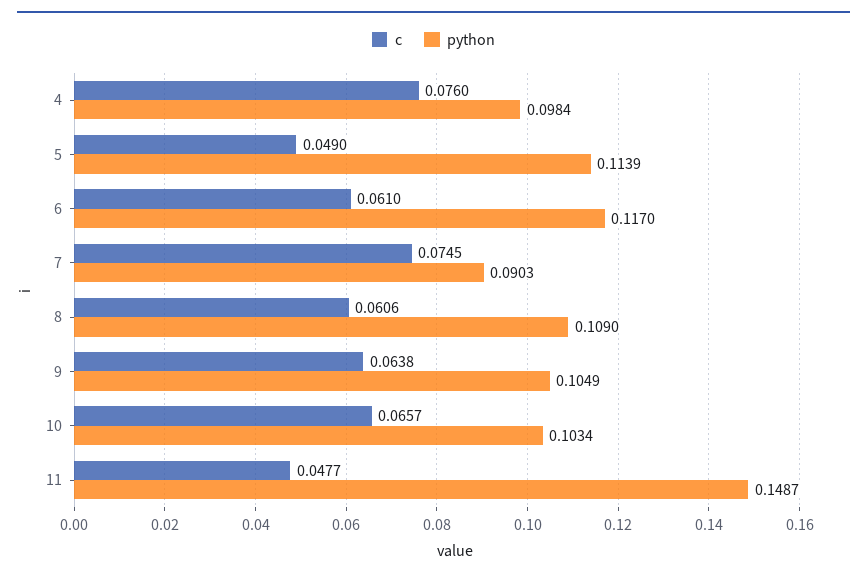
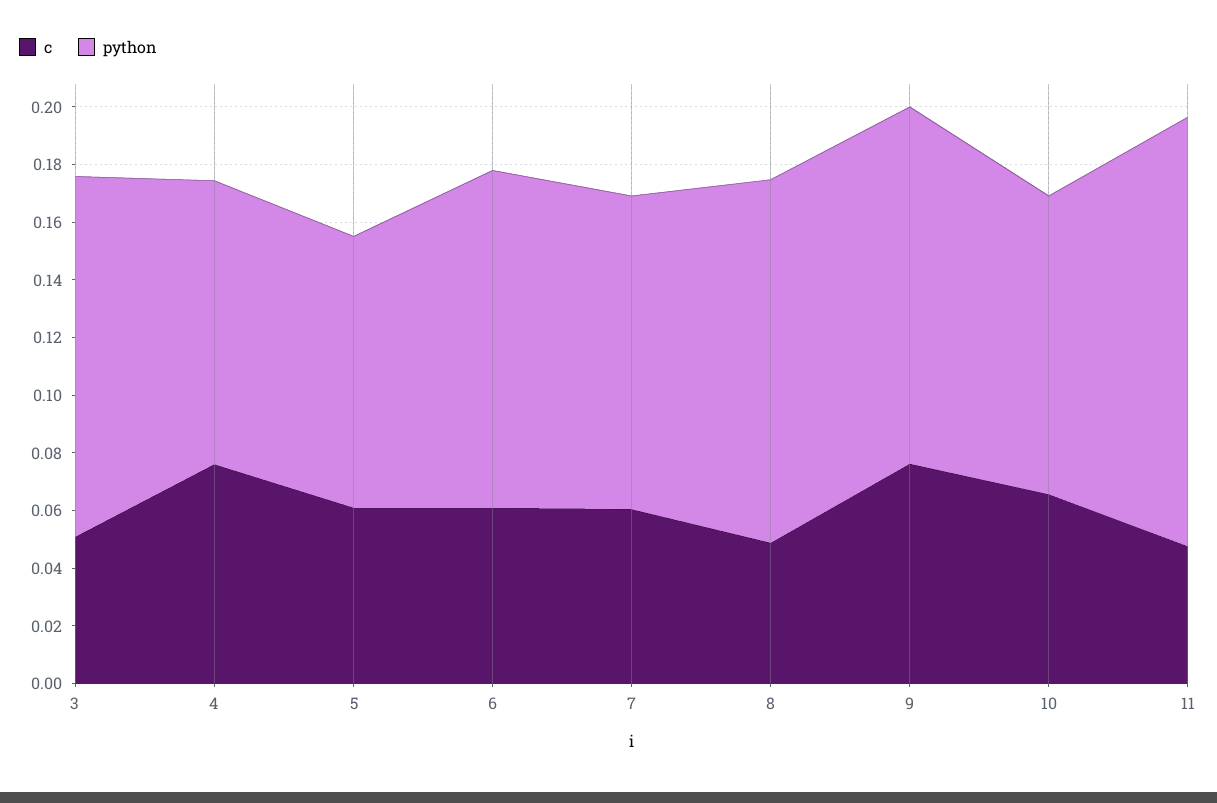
  {
    "c": {
      "4": 0.076,
-     "5": 0.049,
+     "5": 0.06,
      "6": 0.061,
-     "7": 0.0745,
+     "7": 0.06,
-     "8": 0.0606,
+     "8": 0.05,
-     "9": 0.0638,
+     "9": 0.075,
      "10": 0.0657,
-     "11": 0.0477
+     "11": 0.0477,
+     "3": 0.05
    },
    "python": {
      "4": 0.0984,
-     "5": 0.1139,
+     "5": 0.095,
      "6": 0.117,
-     "7": 0.0903,
+     "7": 0.11,
-     "8": 0.109,
+     "8": 0.125,
-     "9": 0.1049,
+     "9": 0.125,
      "10": 0.1034,
-     "11": 0.1487
+     "11": 0.1487,
+     "3": 0.125
    }
  }

